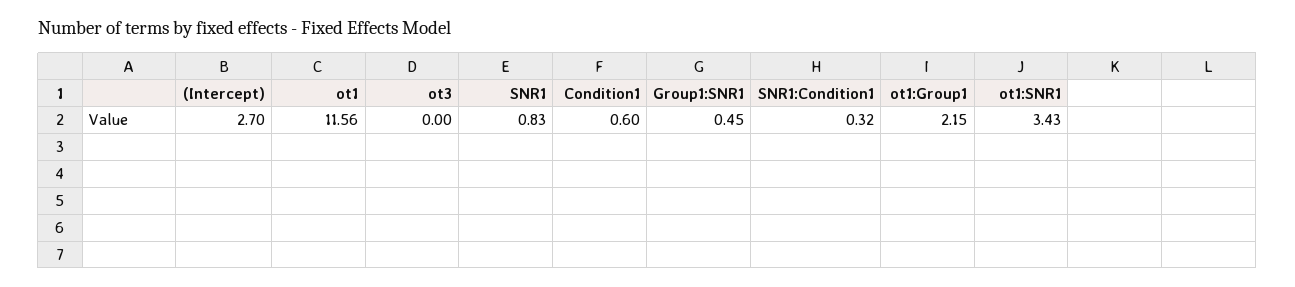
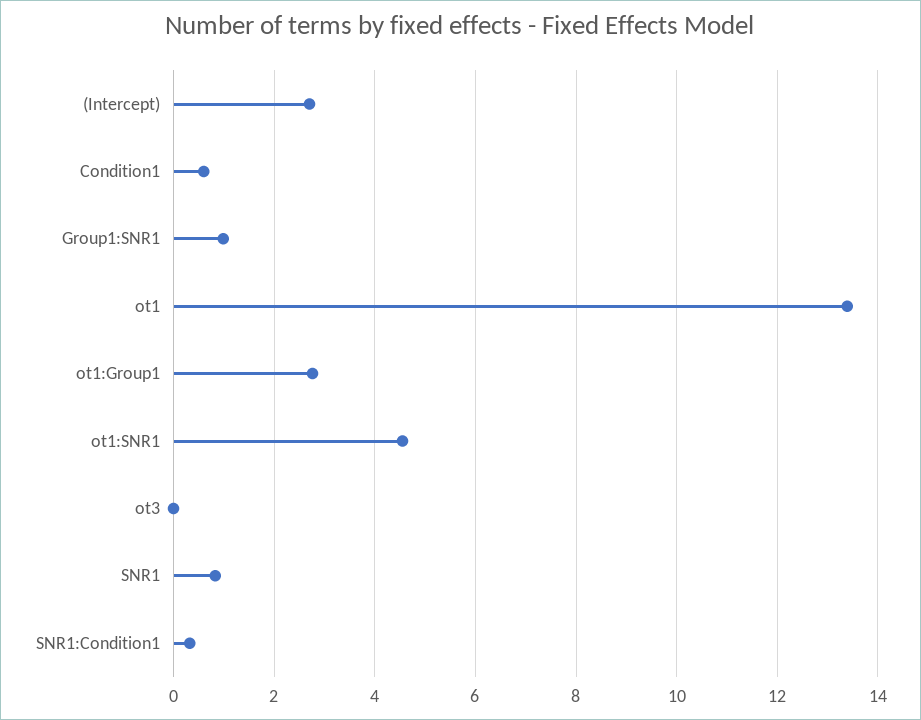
  {
    "(Intercept)": 2.7,
-   "ot1": 11.56,
+   "ot1": 13.4,
    "ot3": 0,
    "SNR1": 0.83,
    "Condition1": 0.6,
-   "Group1:SNR1": 0.45,
+   "Group1:SNR1": 1,
    "SNR1:Condition1": 0.32,
-   "ot1:Group1": 2.15,
+   "ot1:Group1": 2.8,
-   "ot1:SNR1": 3.43
+   "ot1:SNR1": 4.6
  }

